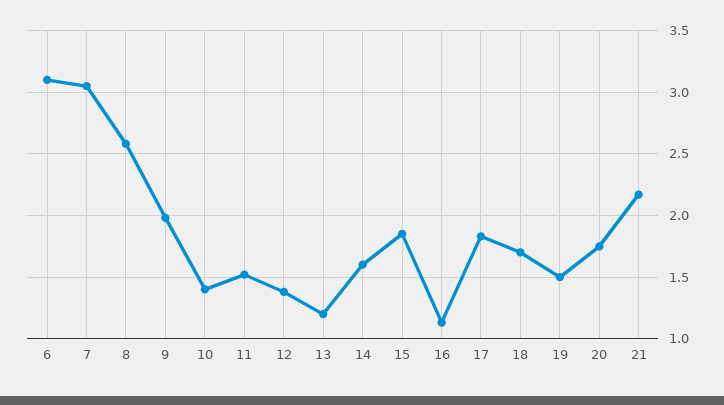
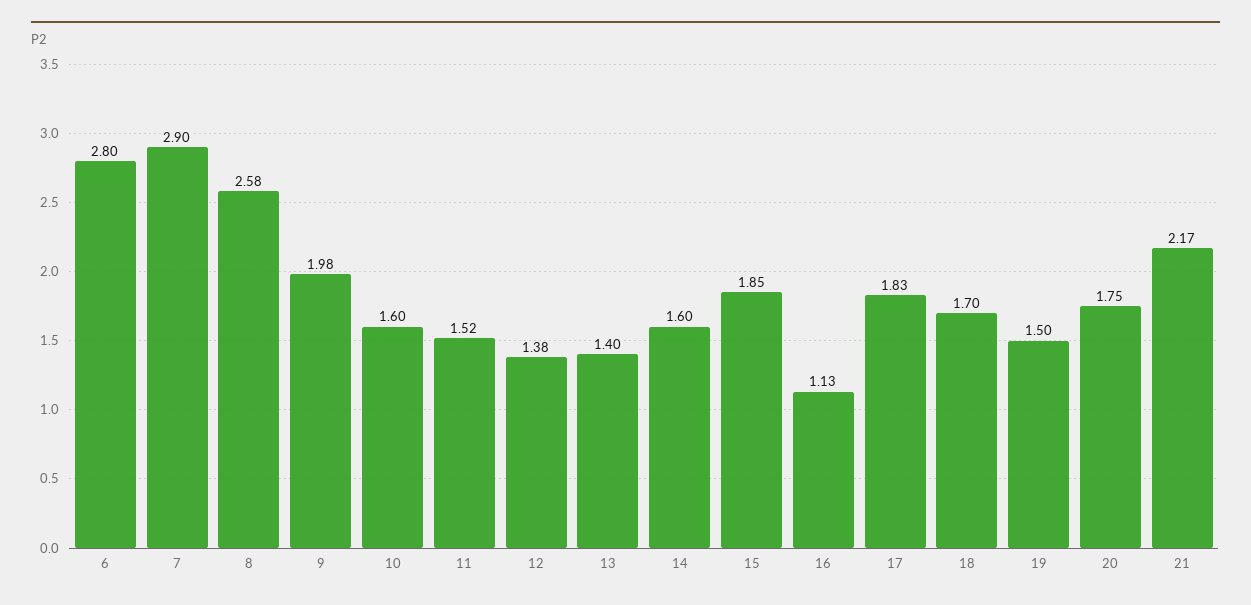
  {
-   "6": 3.1,
+   "6": 2.8,
-   "7": 3.05,
+   "7": 2.9,
    "8": 2.58,
    "9": 1.98,
-   "10": 1.4,
+   "10": 1.6,
    "11": 1.52,
    "12": 1.38,
-   "13": 1.2,
+   "13": 1.4,
    "14": 1.6,
    "15": 1.85,
    "16": 1.13,
    "17": 1.83,
    "18": 1.7,
    "19": 1.5,
    "20": 1.75,
    "21": 2.17
  }

